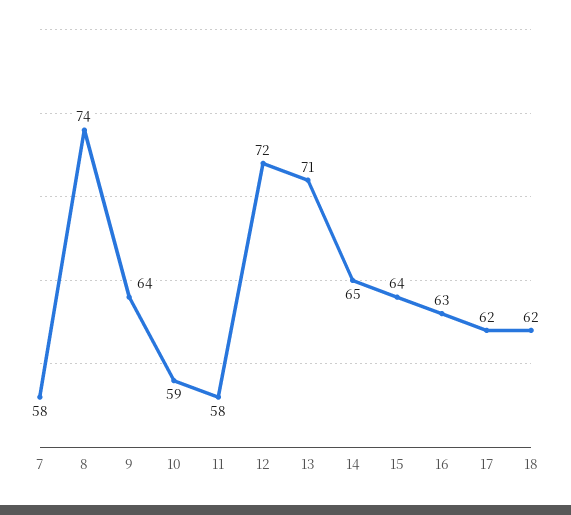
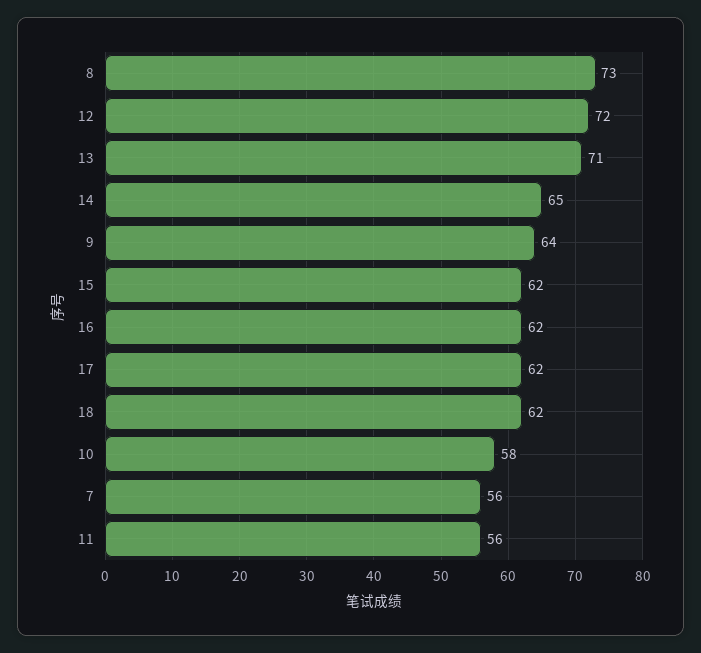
  {
-   "7": 58,
+   "7": 56,
-   "8": 74,
+   "8": 73,
    "9": 64,
-   "10": 59,
+   "10": 58,
-   "11": 58,
+   "11": 56,
    "12": 72,
    "13": 71,
    "14": 65,
-   "15": 64,
+   "15": 62,
-   "16": 63,
+   "16": 62,
    "17": 62,
    "18": 62
  }

